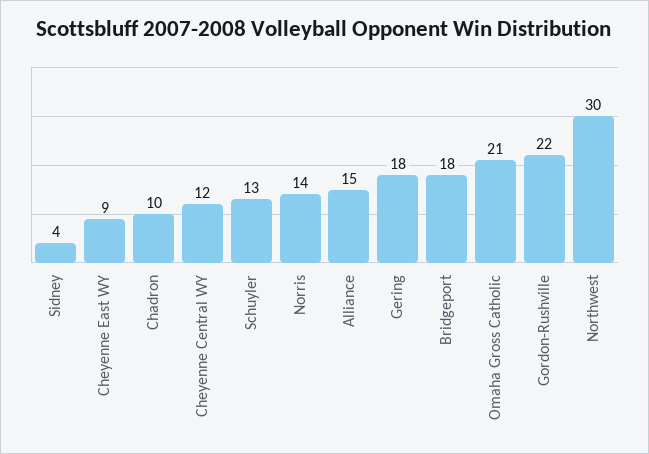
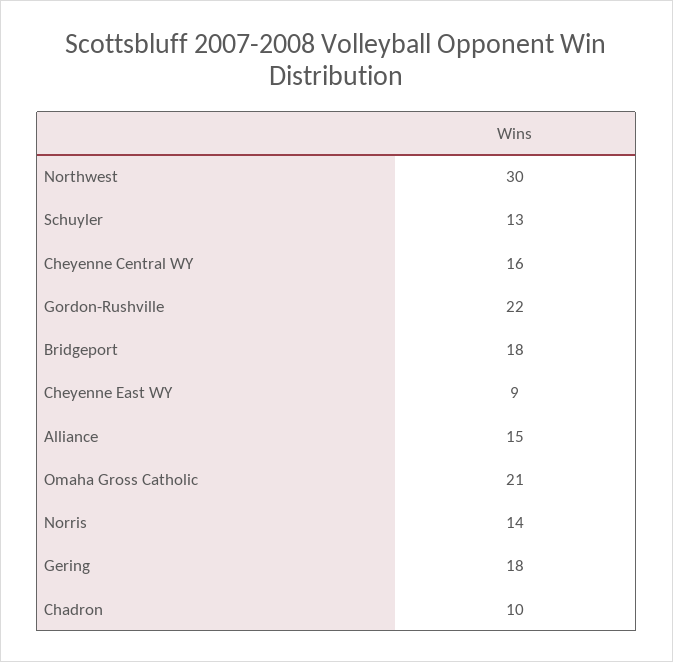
  {
-   "Sidney": 4,
    "Cheyenne East WY": 9,
    "Chadron": 10,
-   "Cheyenne Central WY": 12,
+   "Cheyenne Central WY": 16,
    "Schuyler": 13,
    "Norris": 14,
    "Alliance": 15,
    "Gering": 18,
    "Bridgeport": 18,
    "Omaha Gross Catholic": 21,
    "Gordon-Rushville": 22,
    "Northwest": 30
  }

